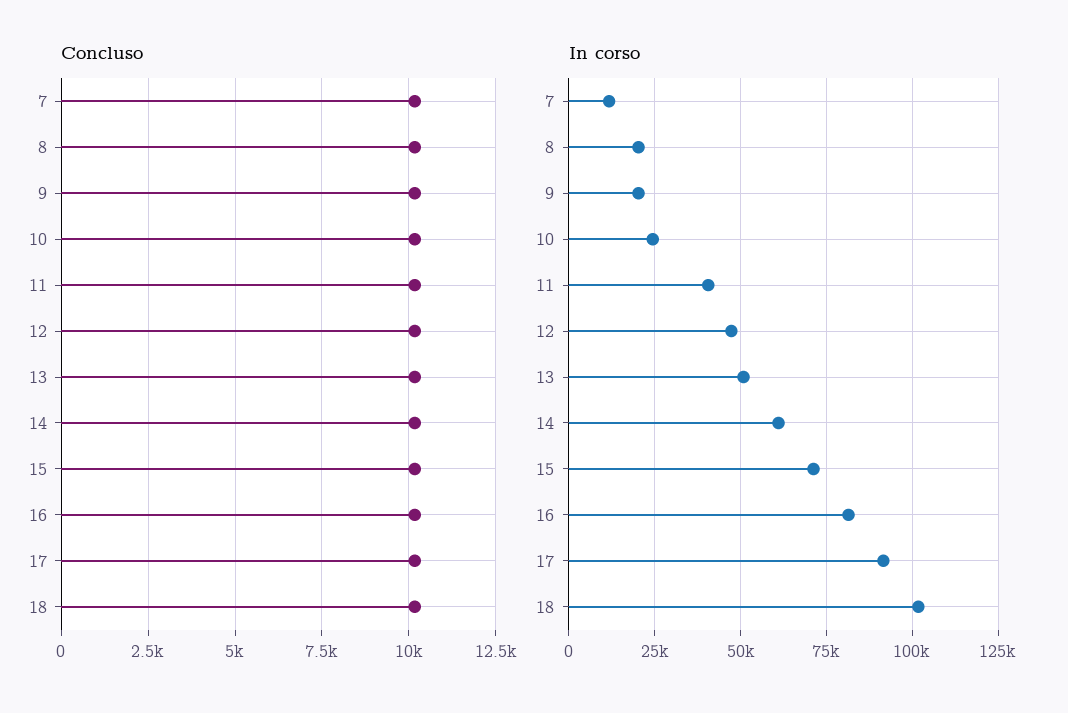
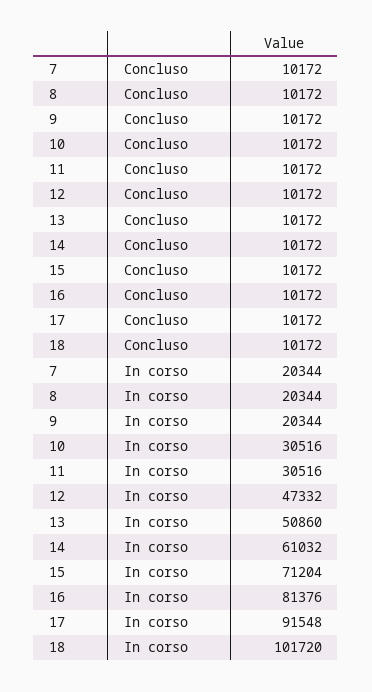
  {
    "Concluso": {
      "7": 10172,
      "8": 10172,
      "9": 10172,
      "10": 10172,
      "11": 10172,
      "12": 10172,
      "13": 10172,
      "14": 10172,
      "15": 10172,
      "16": 10172,
      "17": 10172,
      "18": 10172
    },
    "In corso": {
-     "7": 12500,
+     "7": 20344,
      "8": 20344,
      "9": 20344,
-     "10": 25000,
+     "10": 30516,
-     "11": 40000,
+     "11": 30516,
      "12": 47332,
      "13": 50860,
      "14": 61032,
      "15": 71204,
      "16": 81376,
      "17": 91548,
      "18": 101720
    }
  }

